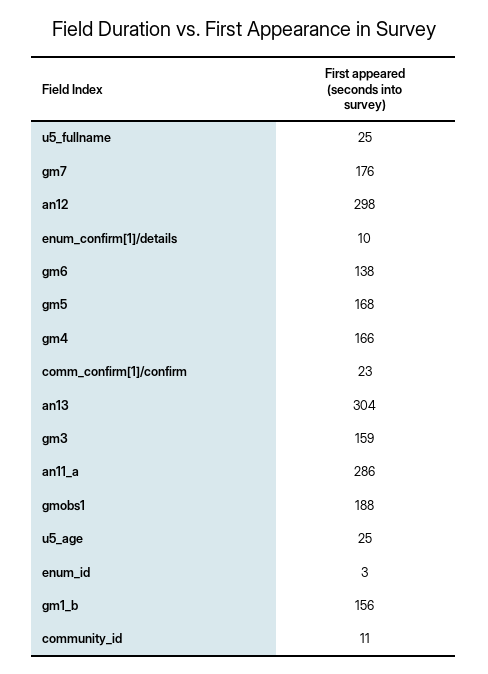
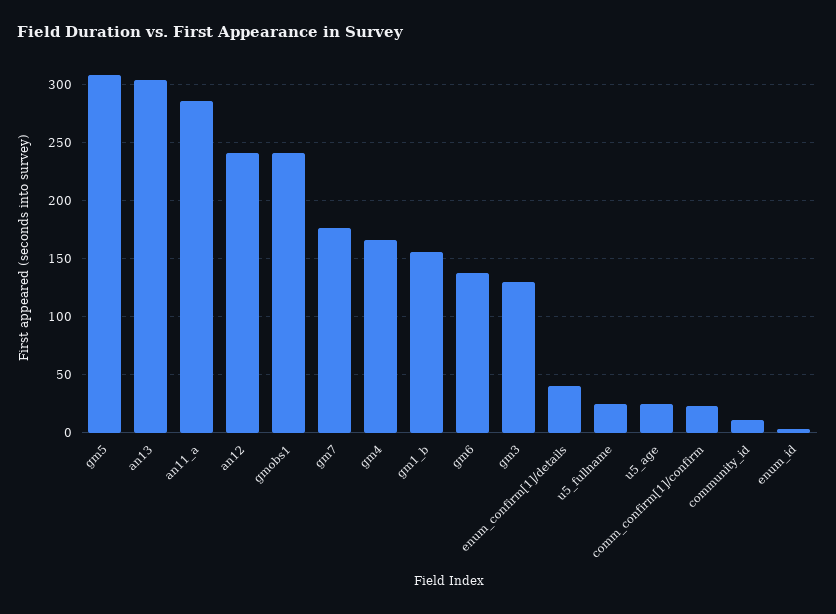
  {
    "u5_fullname": 25,
    "gm7": 176,
-   "an12": 298,
+   "an12": 240,
-   "enum_confirm[1]/details": 10,
+   "enum_confirm[1]/details": 40,
    "gm6": 138,
-   "gm5": 168,
+   "gm5": 310,
    "gm4": 166,
    "comm_confirm[1]/confirm": 23,
    "an13": 304,
-   "gm3": 159,
+   "gm3": 130,
    "an11_a": 286,
-   "gmobs1": 188,
+   "gmobs1": 240,
    "u5_age": 25,
    "enum_id": 3,
    "gm1_b": 156,
    "community_id": 11
  }

